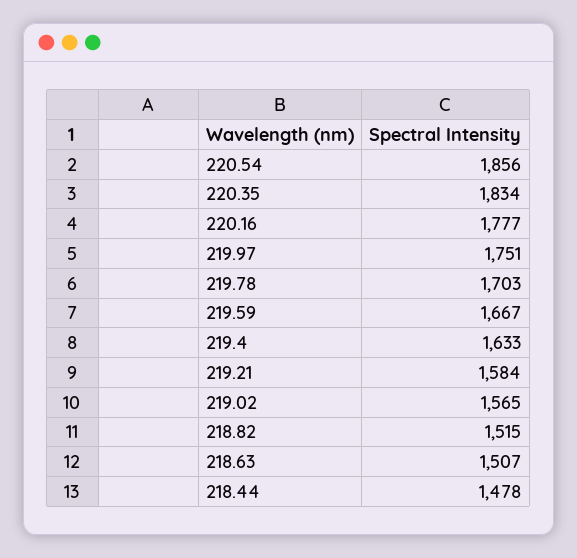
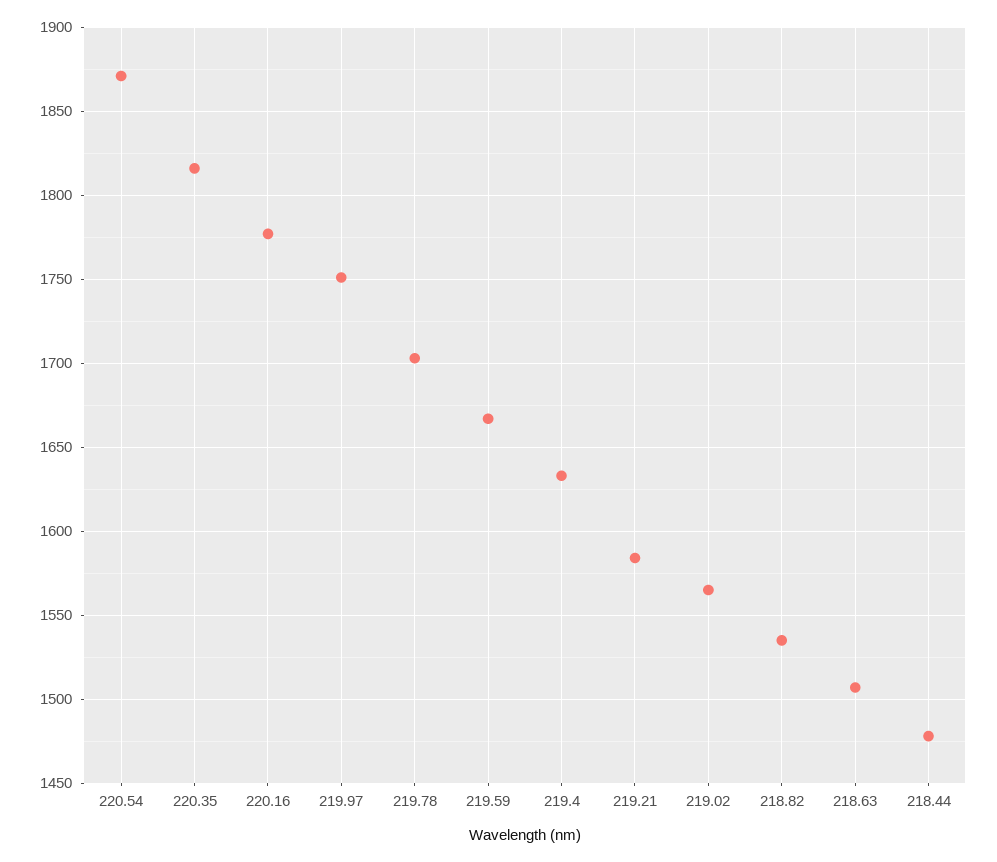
  {
-   "220.54": 1856,
+   "220.54": 1870,
-   "220.35": 1834,
+   "220.35": 1815,
    "220.16": 1777,
    "219.97": 1751,
    "219.78": 1703,
    "219.59": 1667,
    "219.4": 1633,
    "219.21": 1584,
    "219.02": 1565,
-   "218.82": 1515,
+   "218.82": 1535,
    "218.63": 1507,
    "218.44": 1478
  }

